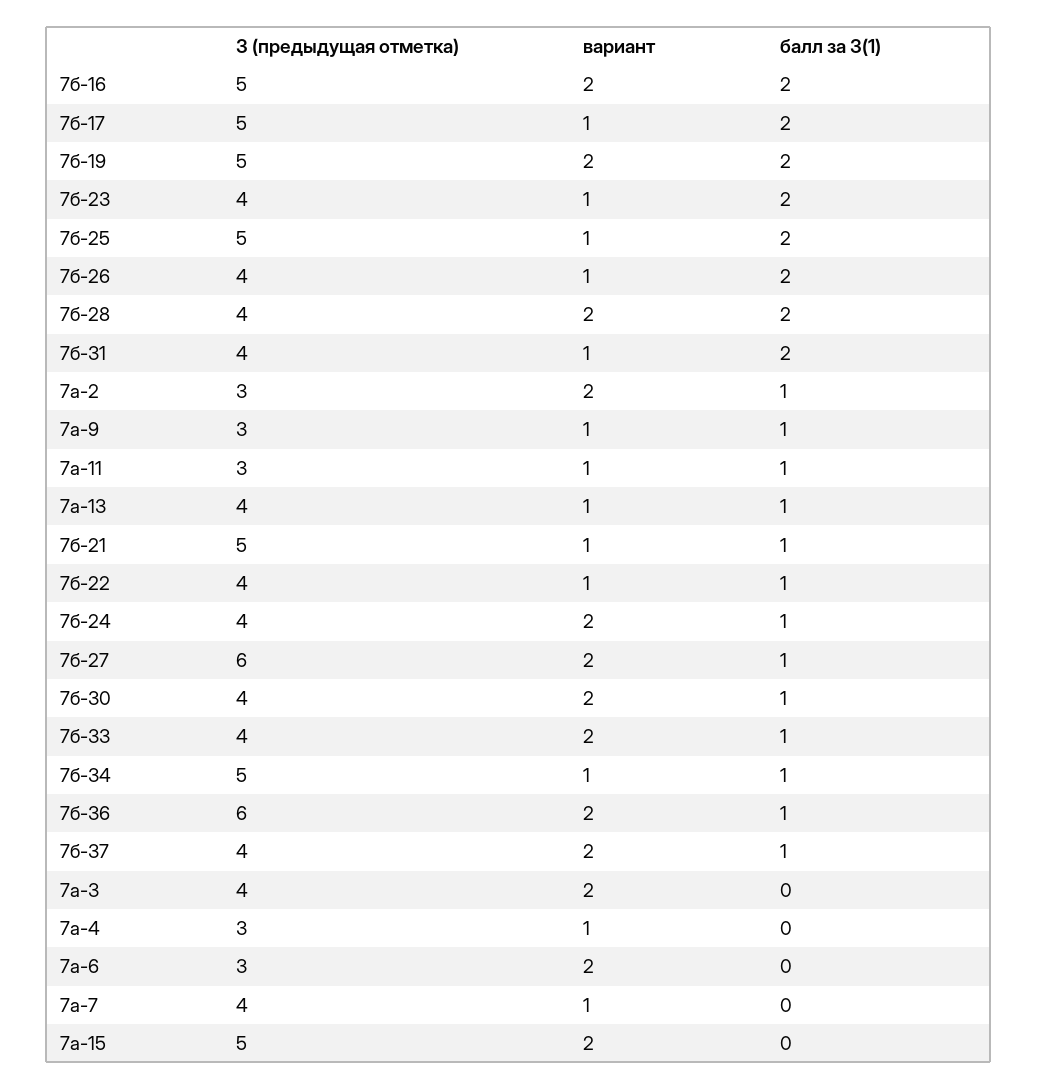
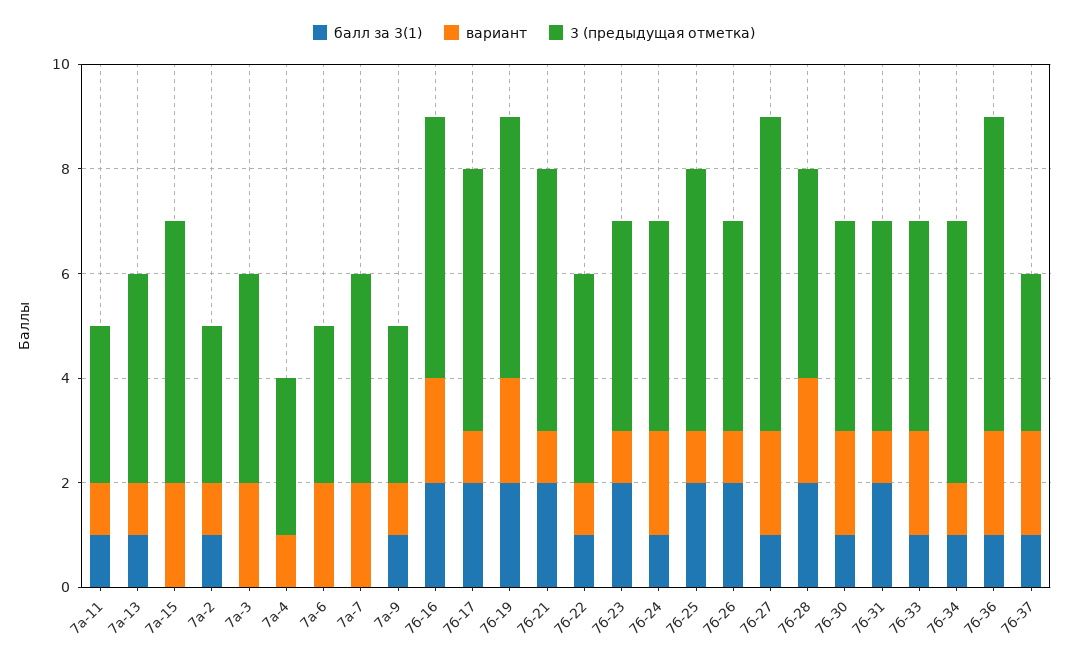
  {
    "3 (предыдущая отметка)": {
      "7б-16": 5,
      "7б-17": 5,
      "7б-19": 5,
      "7б-23": 4,
      "7б-25": 5,
      "7б-26": 4,
      "7б-28": 4,
      "7б-31": 4,
      "7а-2": 3,
      "7а-9": 3,
      "7а-11": 3,
      "7а-13": 4,
      "7б-21": 5,
      "7б-22": 4,
      "7б-24": 4,
      "7б-27": 6,
      "7б-30": 4,
      "7б-33": 4,
      "7б-34": 5,
      "7б-36": 6,
-     "7б-37": 4,
+     "7б-37": 3,
      "7а-3": 4,
      "7а-4": 3,
      "7а-6": 3,
      "7а-7": 4,
      "7а-15": 5
    },
    "вариант": {
      "7б-16": 2,
      "7б-17": 1,
      "7б-19": 2,
      "7б-23": 1,
      "7б-25": 1,
      "7б-26": 1,
      "7б-28": 2,
      "7б-31": 1,
-     "7а-2": 2,
+     "7а-2": 1,
      "7а-9": 1,
      "7а-11": 1,
      "7а-13": 1,
      "7б-21": 1,
      "7б-22": 1,
      "7б-24": 2,
      "7б-27": 2,
      "7б-30": 2,
      "7б-33": 2,
      "7б-34": 1,
      "7б-36": 2,
      "7б-37": 2,
      "7а-3": 2,
      "7а-4": 1,
      "7а-6": 2,
-     "7а-7": 1,
+     "7а-7": 2,
      "7а-15": 2
    },
    "балл за 3(1)": {
      "7б-16": 2,
      "7б-17": 2,
      "7б-19": 2,
      "7б-23": 2,
      "7б-25": 2,
      "7б-26": 2,
      "7б-28": 2,
      "7б-31": 2,
      "7а-2": 1,
      "7а-9": 1,
      "7а-11": 1,
      "7а-13": 1,
-     "7б-21": 1,
+     "7б-21": 2,
      "7б-22": 1,
      "7б-24": 1,
      "7б-27": 1,
      "7б-30": 1,
      "7б-33": 1,
      "7б-34": 1,
      "7б-36": 1,
      "7б-37": 1,
      "7а-3": 0,
      "7а-4": 0,
      "7а-6": 0,
      "7а-7": 0,
      "7а-15": 0
    }
  }

